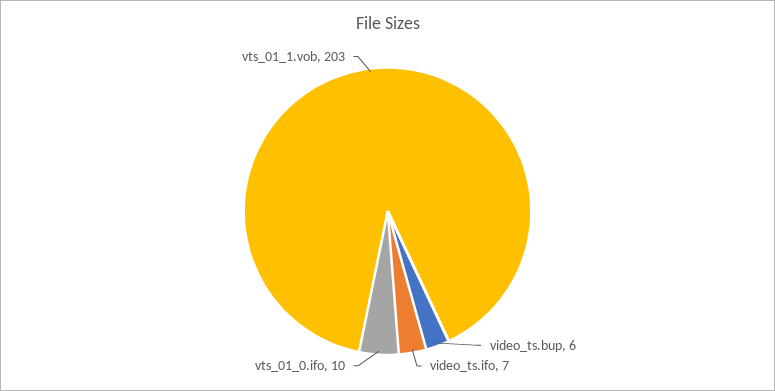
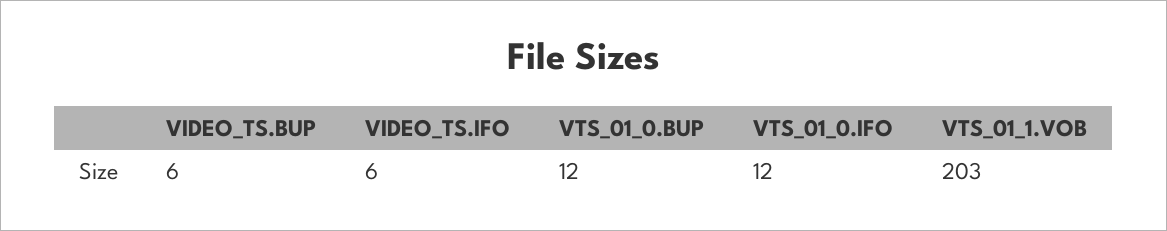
  {
    "video_ts.bup": 6,
-   "video_ts.ifo": 7,
+   "video_ts.ifo": 6,
-   "vts_01_0.ifo": 10,
+   "vts_01_0.ifo": 12,
-   "vts_01_1.vob": 203
+   "vts_01_1.vob": 203,
+   "VTS_01_0.BUP": 12
  }

